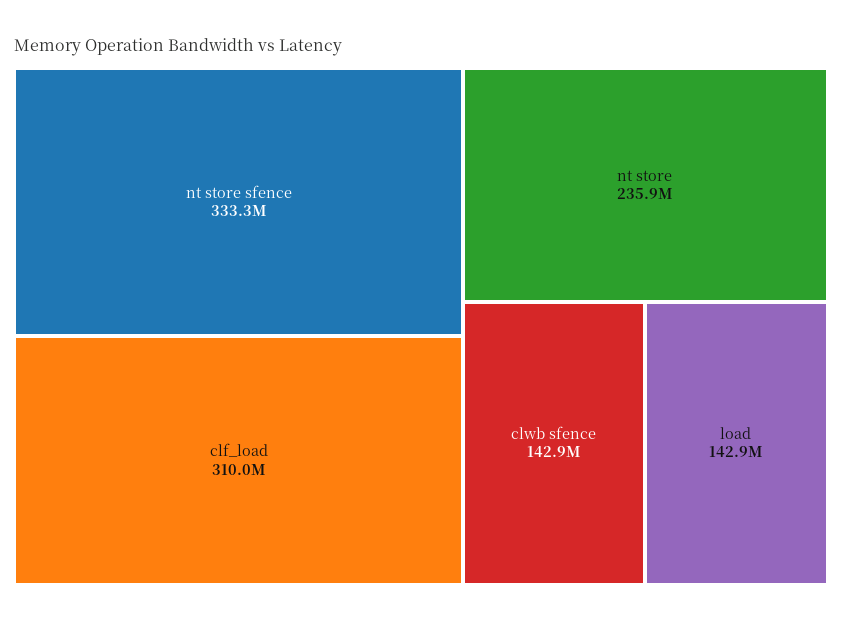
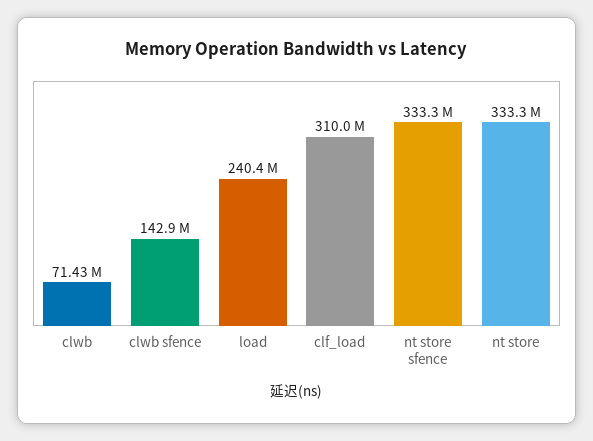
  {
    "nt store sfence": 333300000,
    "clf_load": 310000000,
-   "nt store": 235900000,
+   "nt store": 333300000,
    "clwb sfence": 142900000,
-   "load": 142900000
+   "load": 240400000,
+   "clwb": 71430000
  }

